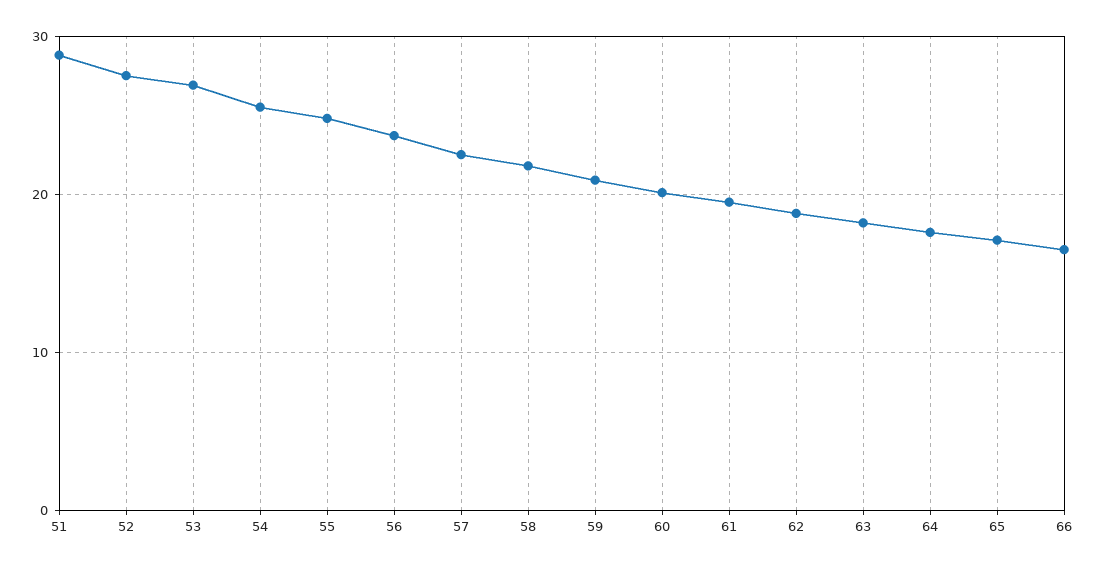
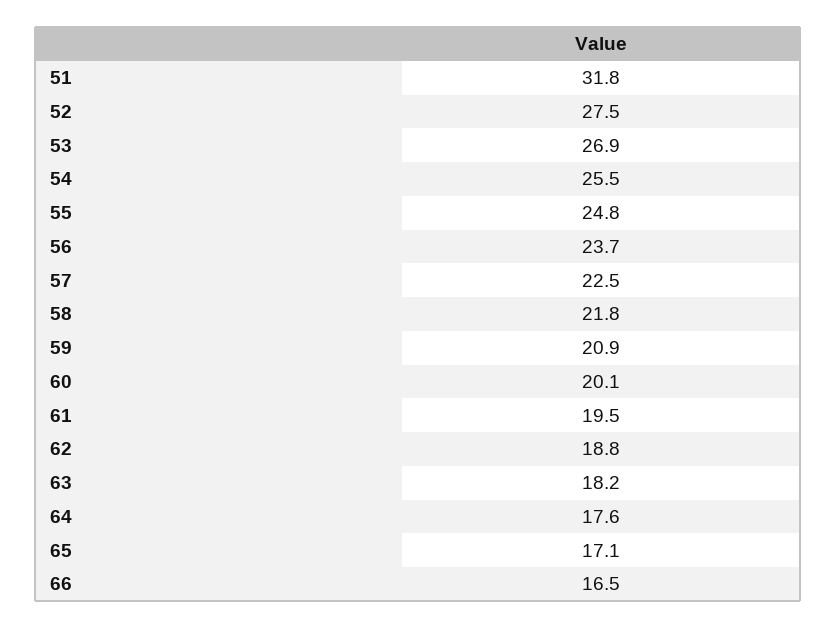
  {
-   "51": 29,
+   "51": 31.8,
    "52": 27.5,
    "53": 26.9,
    "54": 25.5,
    "55": 24.8,
    "56": 23.7,
    "57": 22.5,
    "58": 21.8,
    "59": 20.9,
    "60": 20.1,
    "61": 19.5,
    "62": 18.8,
    "63": 18.2,
    "64": 17.6,
    "65": 17.1,
    "66": 16.5
  }

